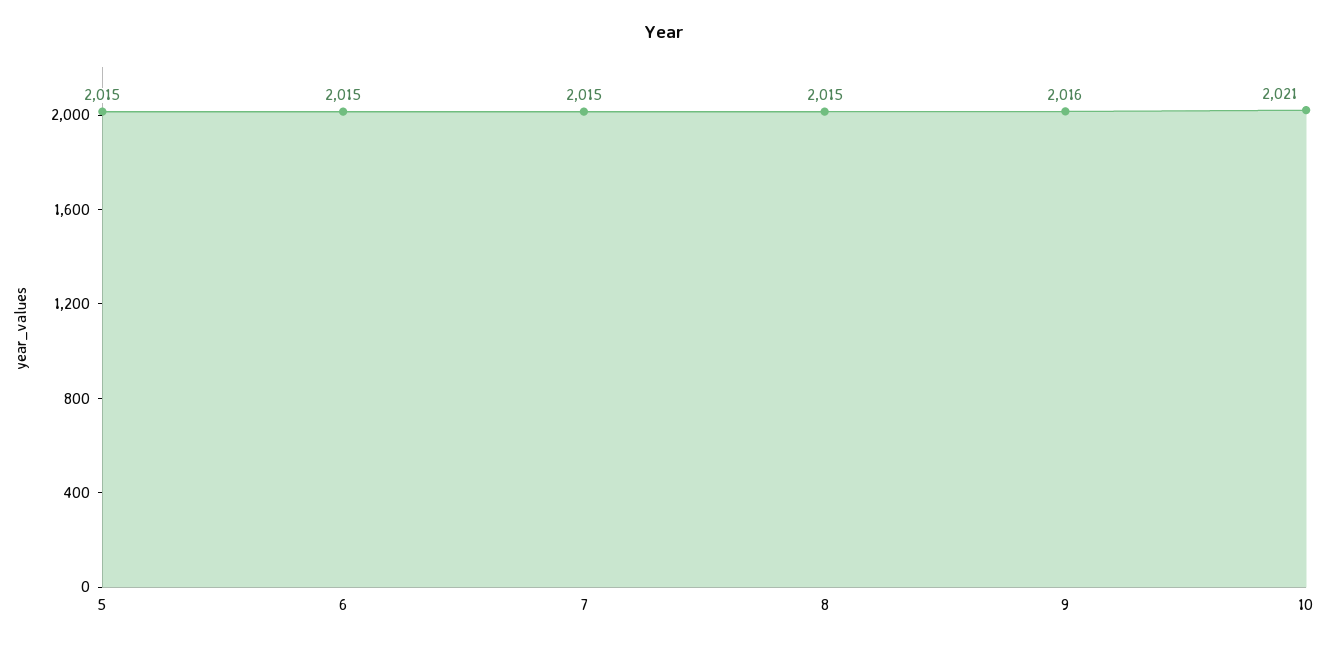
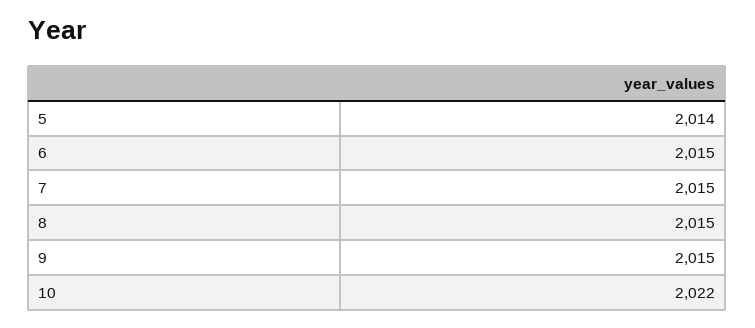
  {
-   "5": 2015,
+   "5": 2014,
    "6": 2015,
    "7": 2015,
    "8": 2015,
-   "9": 2016,
+   "9": 2015,
-   "10": 2021
+   "10": 2022
  }

